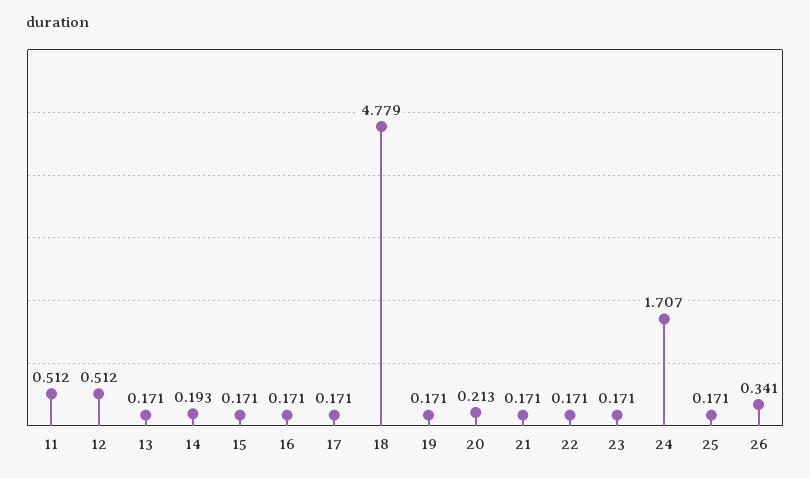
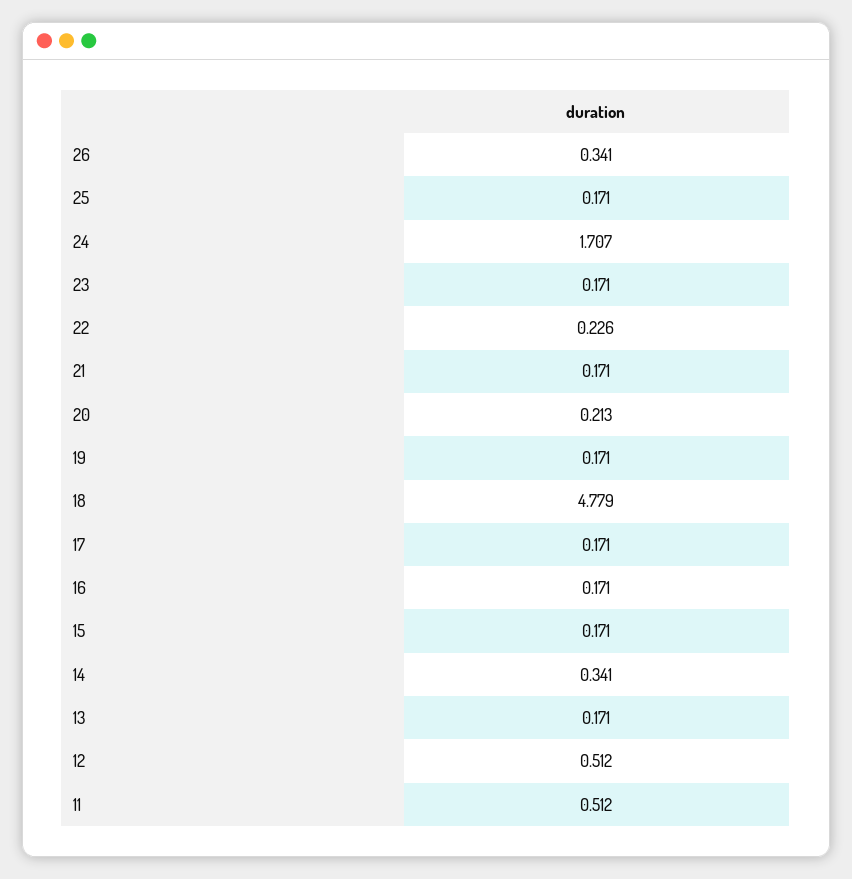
  {
    "11": 0.512,
    "12": 0.512,
    "13": 0.171,
-   "14": 0.193,
+   "14": 0.341,
    "15": 0.171,
    "16": 0.171,
    "17": 0.171,
    "18": 4.779,
    "19": 0.171,
    "20": 0.213,
    "21": 0.171,
-   "22": 0.171,
+   "22": 0.226,
    "23": 0.171,
    "24": 1.707,
    "25": 0.171,
    "26": 0.341
  }

